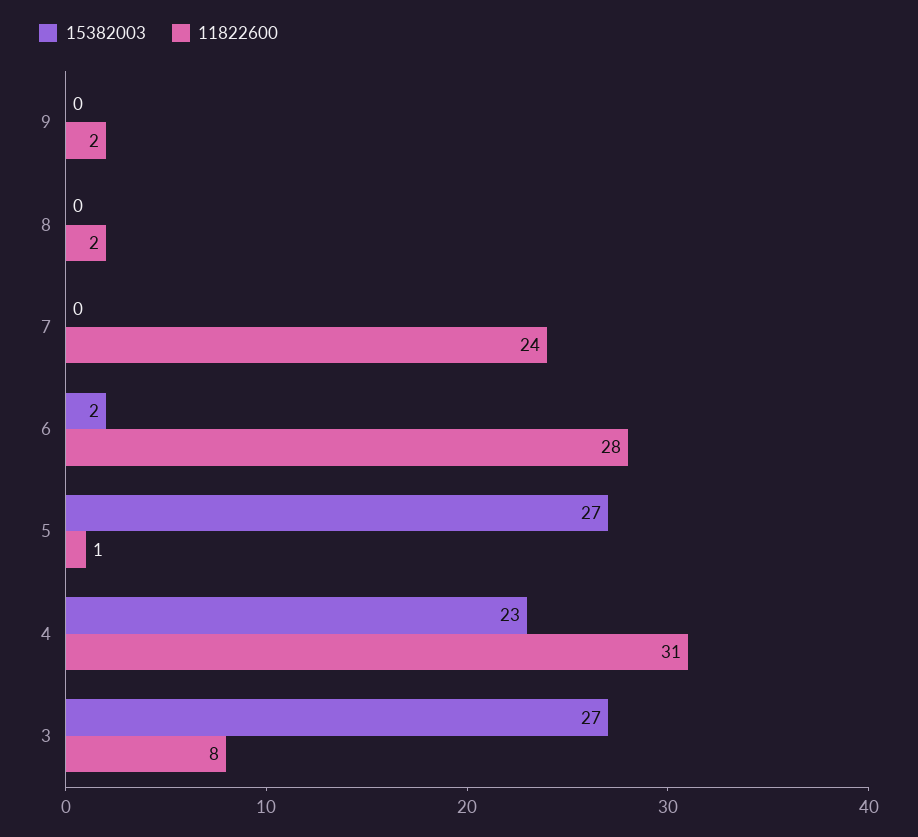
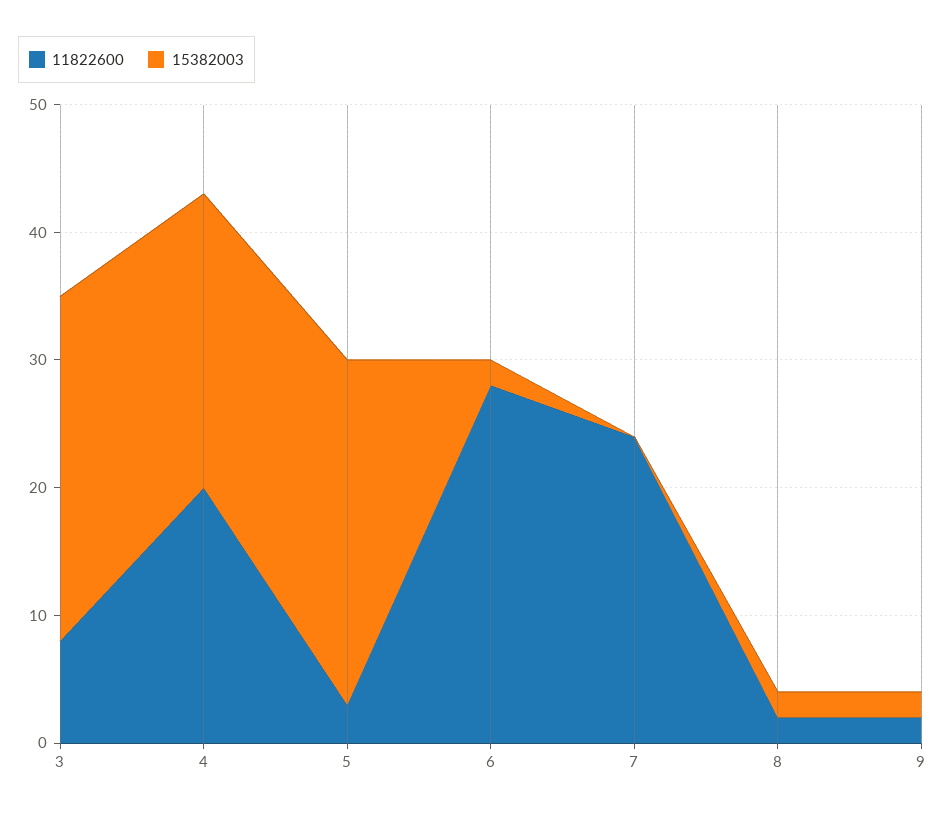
  {
    "15382003": {
-     "9": 0,
+     "9": 2,
-     "8": 0,
+     "8": 2,
      "7": 0,
      "6": 2,
      "5": 27,
      "4": 23,
      "3": 27
    },
    "11822600": {
      "9": 2,
      "8": 2,
      "7": 24,
      "6": 28,
-     "5": 1,
+     "5": 3,
-     "4": 31,
+     "4": 20,
      "3": 8
    }
  }

